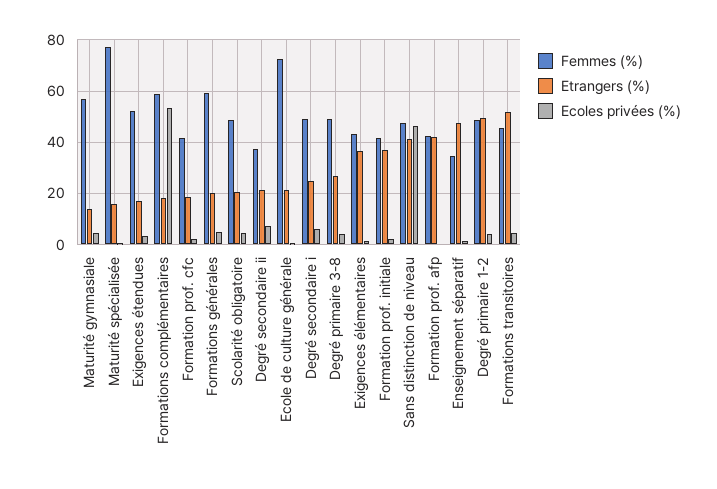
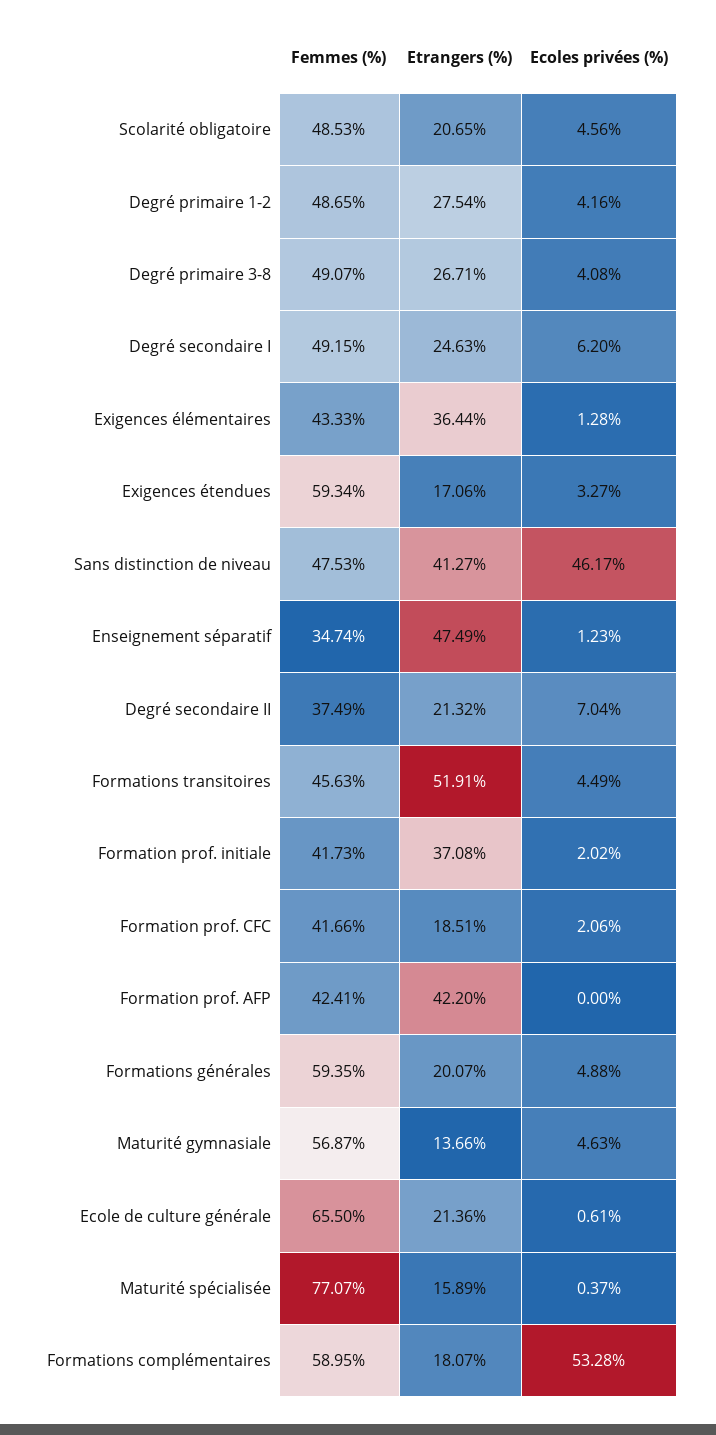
  {
    "Femmes (%)": {
      "Maturité gymnasiale": 56.87,
      "Maturité spécialisée": 77.07,
-     "Exigences étendues": 52.5,
+     "Exigences étendues": 59.34,
      "Formations complémentaires": 58.95,
      "Formation prof. cfc": 41.66,
      "Formations générales": 59.35,
      "Scolarité obligatoire": 48.53,
      "Degré secondaire ii": 37.49,
-     "Ecole de culture générale": 72.5,
+     "Ecole de culture générale": 65.5,
      "Degré secondaire i": 49.15,
      "Degré primaire 3-8": 49.07,
      "Exigences élémentaires": 43.33,
      "Formation prof. initiale": 41.73,
      "Sans distinction de niveau": 47.53,
      "Formation prof. afp": 42.41,
      "Enseignement séparatif": 34.74,
      "Degré primaire 1-2": 48.65,
      "Formations transitoires": 45.63
    },
    "Etrangers (%)": {
      "Maturité gymnasiale": 13.66,
      "Maturité spécialisée": 15.89,
      "Exigences étendues": 17.06,
      "Formations complémentaires": 18.07,
      "Formation prof. cfc": 18.51,
      "Formations générales": 20.07,
      "Scolarité obligatoire": 20.65,
      "Degré secondaire ii": 21.32,
      "Ecole de culture générale": 21.36,
      "Degré secondaire i": 24.63,
      "Degré primaire 3-8": 26.71,
      "Exigences élémentaires": 36.44,
      "Formation prof. initiale": 37.08,
      "Sans distinction de niveau": 41.27,
      "Formation prof. afp": 42.2,
      "Enseignement séparatif": 47.49,
-     "Degré primaire 1-2": 50,
+     "Degré primaire 1-2": 27.54,
      "Formations transitoires": 51.91
    },
    "Ecoles privées (%)": {
      "Maturité gymnasiale": 4.63,
      "Maturité spécialisée": 0.37,
      "Exigences étendues": 3.27,
      "Formations complémentaires": 53.28,
      "Formation prof. cfc": 2.06,
      "Formations générales": 4.88,
      "Scolarité obligatoire": 4.56,
      "Degré secondaire ii": 7.04,
      "Ecole de culture générale": 0.61,
      "Degré secondaire i": 6.2,
      "Degré primaire 3-8": 4.08,
      "Exigences élémentaires": 1.28,
      "Formation prof. initiale": 2.02,
      "Sans distinction de niveau": 46.17,
      "Formation prof. afp": 0,
      "Enseignement séparatif": 1.23,
      "Degré primaire 1-2": 4.16,
      "Formations transitoires": 4.49
    }
  }

